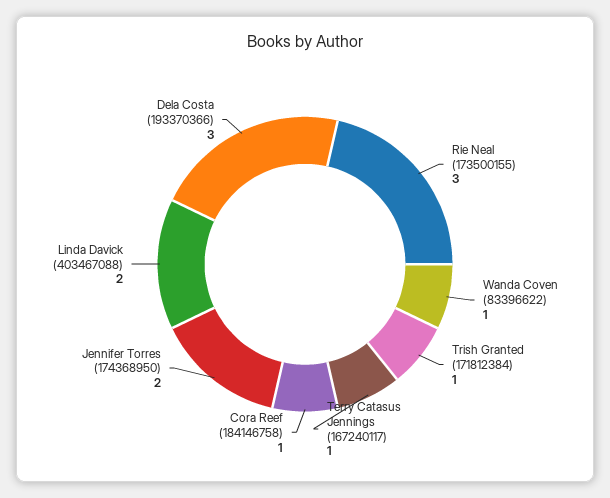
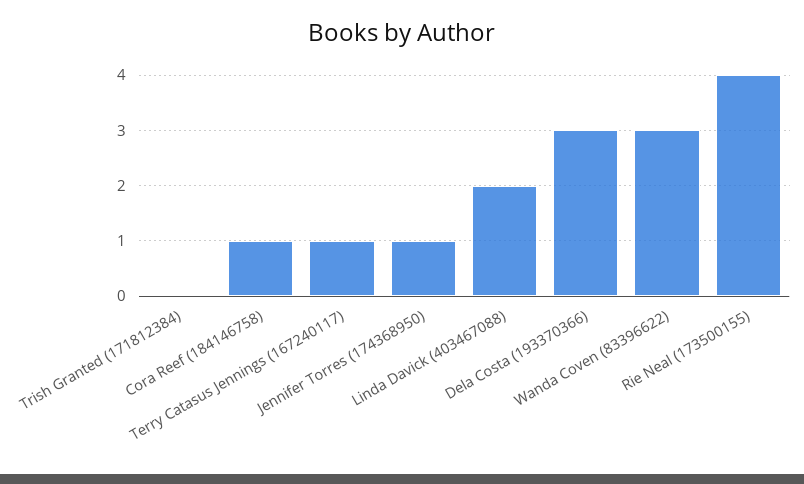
  {
-   "Rie Neal (173500155)": 3,
+   "Rie Neal (173500155)": 4,
-   "Wanda Coven (83396622)": 1,
+   "Wanda Coven (83396622)": 3,
-   "Trish Granted (171812384)": 1,
+   "Trish Granted (171812384)": 0,
    "Terry Catasus Jennings (167240117)": 1,
    "Cora Reef (184146758)": 1,
-   "Jennifer Torres (174368950)": 2,
+   "Jennifer Torres (174368950)": 1,
    "Linda Davick (403467088)": 2,
    "Dela Costa (193370366)": 3
  }

